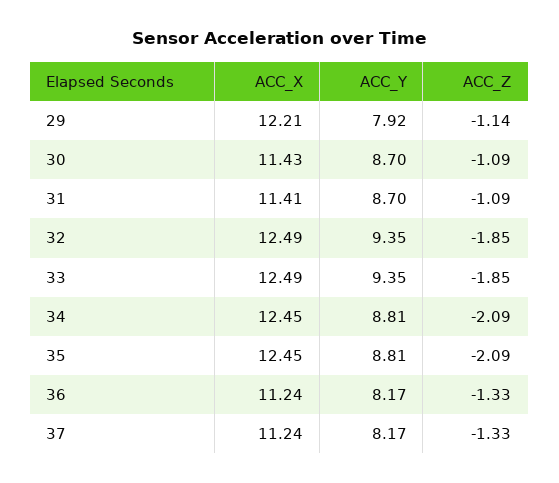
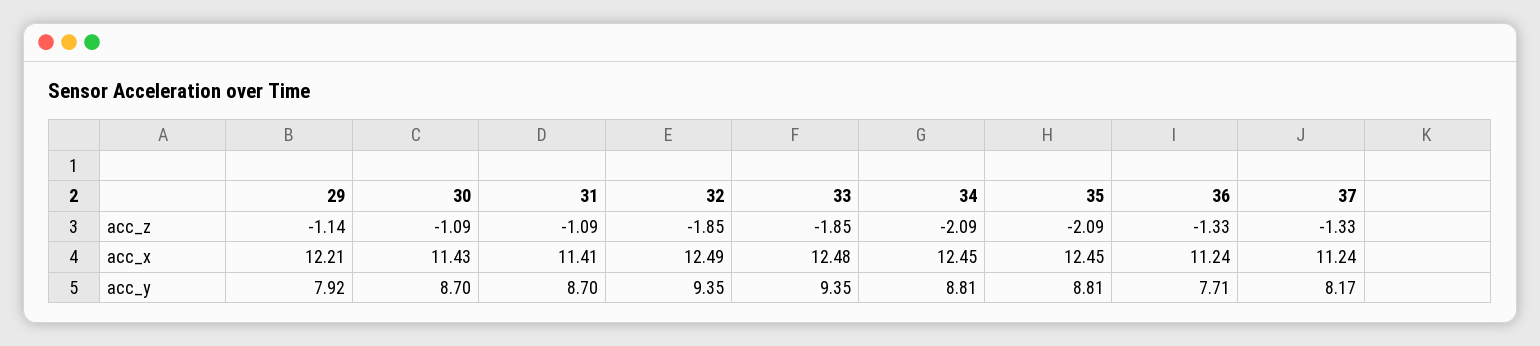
  {
    "ACC_X": {
      "29": 12.21,
      "30": 11.43,
      "31": 11.41,
      "32": 12.49,
-     "33": 12.49,
+     "33": 12.48,
      "34": 12.45,
      "35": 12.45,
      "36": 11.24,
      "37": 11.24
    },
    "ACC_Y": {
      "29": 7.92,
      "30": 8.7,
      "31": 8.7,
      "32": 9.35,
      "33": 9.35,
      "34": 8.81,
      "35": 8.81,
-     "36": 8.17,
+     "36": 7.71,
      "37": 8.17
    },
    "ACC_Z": {
      "29": -1.14,
      "30": -1.09,
      "31": -1.09,
      "32": -1.85,
      "33": -1.85,
      "34": -2.09,
      "35": -2.09,
      "36": -1.33,
      "37": -1.33
    }
  }

